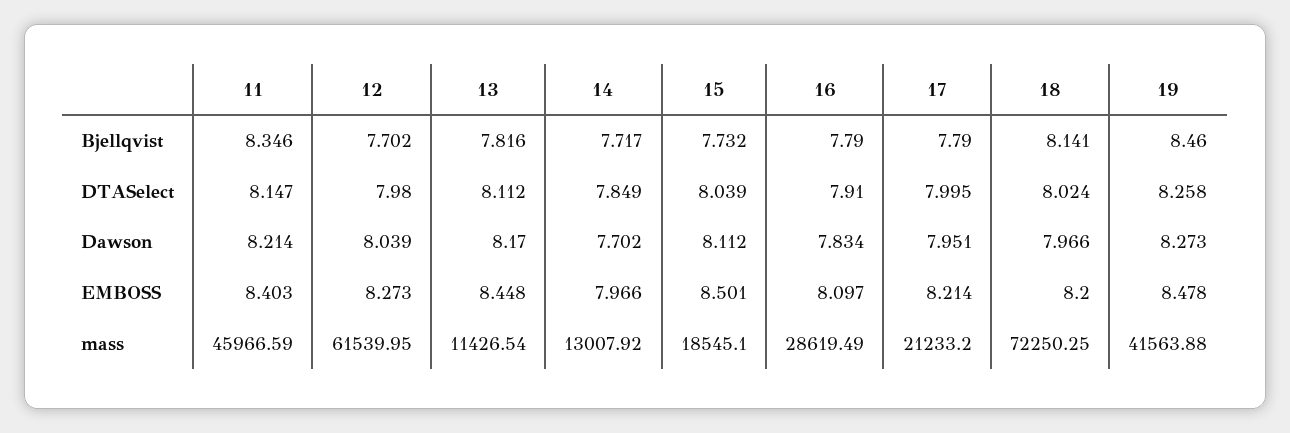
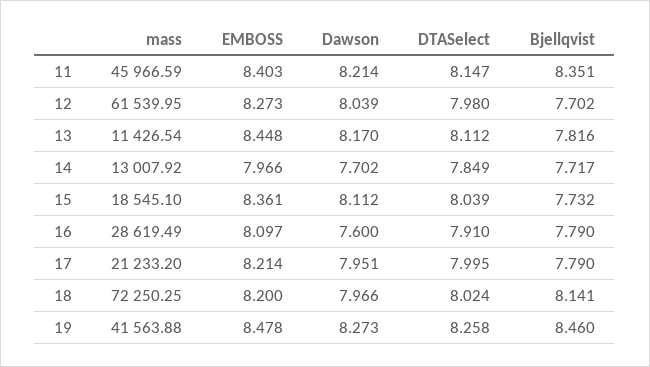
  {
    "11": {
-     "Bjellqvist": 8.346,
+     "Bjellqvist": 8.351,
      "DTASelect": 8.147,
      "Dawson": 8.214,
      "EMBOSS": 8.403,
      "mass": 45966.59
    },
    "12": {
      "Bjellqvist": 7.702,
      "DTASelect": 7.98,
      "Dawson": 8.039,
      "EMBOSS": 8.273,
      "mass": 61539.95
    },
    "13": {
      "Bjellqvist": 7.816,
      "DTASelect": 8.112,
      "Dawson": 8.17,
      "EMBOSS": 8.448,
      "mass": 11426.54
    },
    "14": {
      "Bjellqvist": 7.717,
      "DTASelect": 7.849,
      "Dawson": 7.702,
      "EMBOSS": 7.966,
      "mass": 13007.92
    },
    "15": {
      "Bjellqvist": 7.732,
      "DTASelect": 8.039,
      "Dawson": 8.112,
-     "EMBOSS": 8.501,
+     "EMBOSS": 8.361,
      "mass": 18545.1
    },
    "16": {
      "Bjellqvist": 7.79,
      "DTASelect": 7.91,
-     "Dawson": 7.834,
+     "Dawson": 7.6,
      "EMBOSS": 8.097,
      "mass": 28619.49
    },
    "17": {
      "Bjellqvist": 7.79,
      "DTASelect": 7.995,
      "Dawson": 7.951,
      "EMBOSS": 8.214,
      "mass": 21233.2
    },
    "18": {
      "Bjellqvist": 8.141,
      "DTASelect": 8.024,
      "Dawson": 7.966,
      "EMBOSS": 8.2,
      "mass": 72250.25
    },
    "19": {
      "Bjellqvist": 8.46,
      "DTASelect": 8.258,
      "Dawson": 8.273,
      "EMBOSS": 8.478,
      "mass": 41563.88
    }
  }

